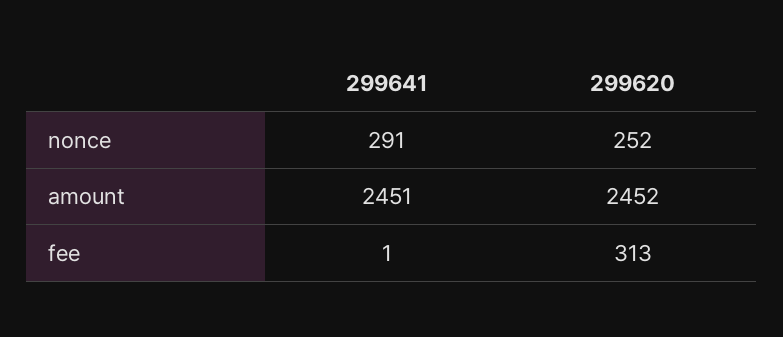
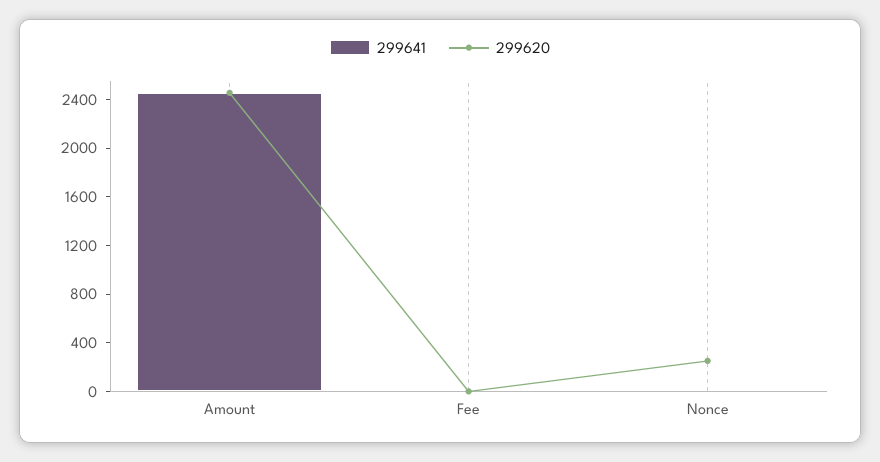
  {
    "299641": {
-     "nonce": 291,
+     "nonce": 0,
      "amount": 2451,
      "fee": 1
    },
    "299620": {
      "nonce": 252,
      "amount": 2452,
-     "fee": 313
+     "fee": 0
    }
  }

